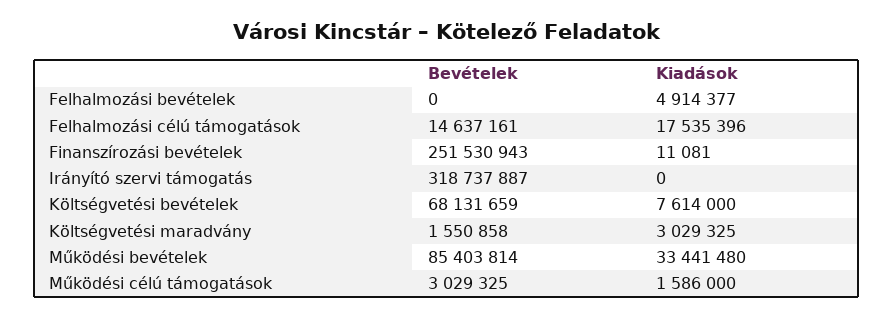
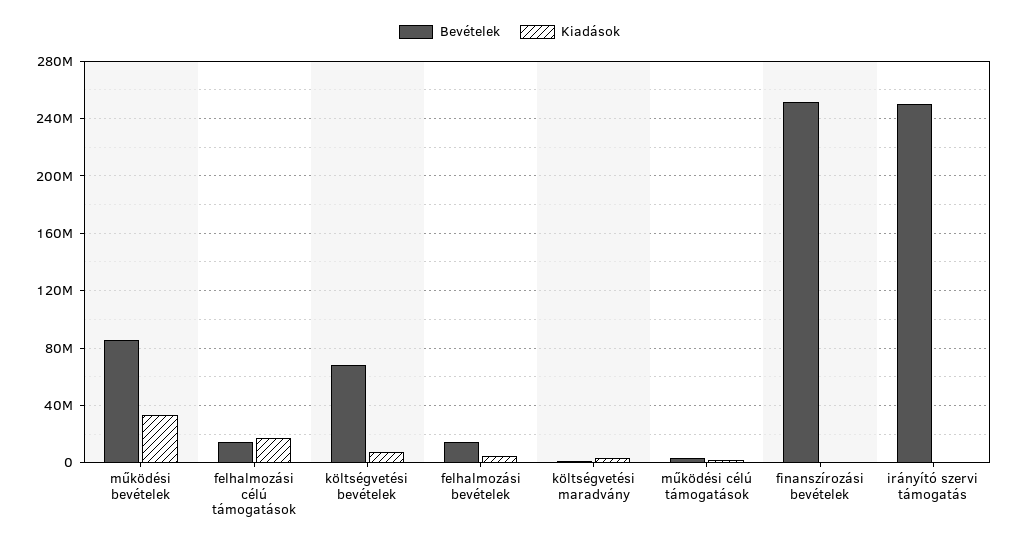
  {
    "Bevételek": {
-     "Felhalmozási bevételek": 0,
+     "Felhalmozási bevételek": 15000000,
      "Felhalmozási célú támogatások": 14637161,
      "Finanszírozási bevételek": 251530943,
-     "Irányító szervi támogatás": 318737887,
+     "Irányító szervi támogatás": 250000000,
      "Költségvetési bevételek": 68131659,
      "Költségvetési maradvány": 1550858,
      "Működési bevételek": 85403814,
      "Működési célú támogatások": 3029325
    },
    "Kiadások": {
      "Felhalmozási bevételek": 4914377,
      "Felhalmozási célú támogatások": 17535396,
      "Finanszírozási bevételek": 11081,
      "Irányító szervi támogatás": 0,
      "Költségvetési bevételek": 7614000,
      "Költségvetési maradvány": 3029325,
      "Működési bevételek": 33441480,
      "Működési célú támogatások": 1586000
    }
  }

